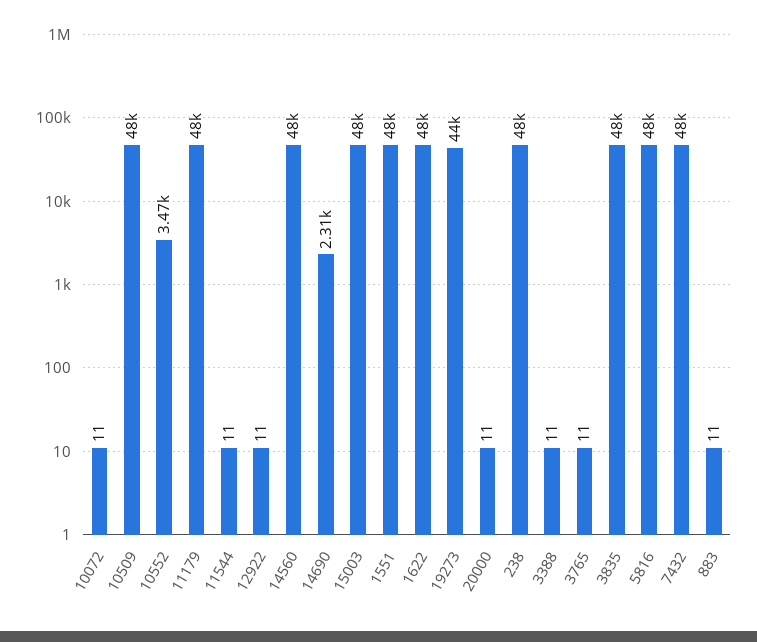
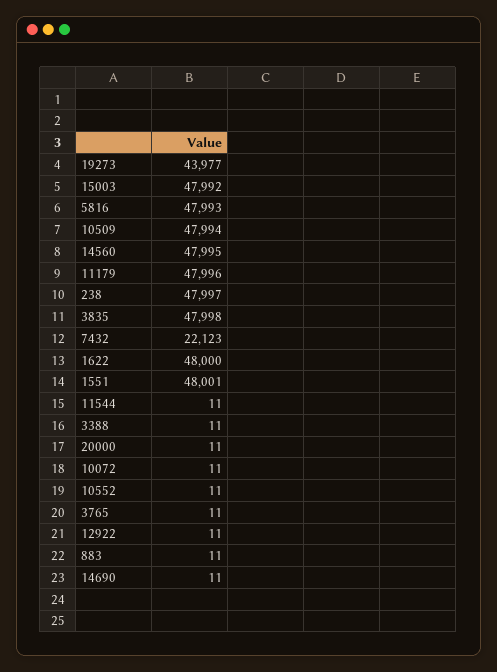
  {
    "10072": 11,
    "10509": 47994,
-   "10552": 3470,
+   "10552": 11,
    "11179": 47996,
    "11544": 11,
    "12922": 11,
    "14560": 47995,
-   "14690": 2310,
+   "14690": 11,
    "15003": 47992,
    "1551": 48001,
    "1622": 48000,
    "19273": 43977,
    "20000": 11,
    "238": 47997,
    "3388": 11,
    "3765": 11,
    "3835": 47998,
    "5816": 47993,
-   "7432": 48000,
+   "7432": 22123,
    "883": 11
  }

